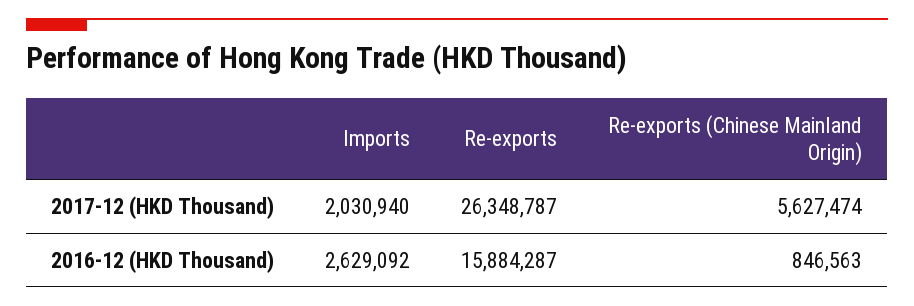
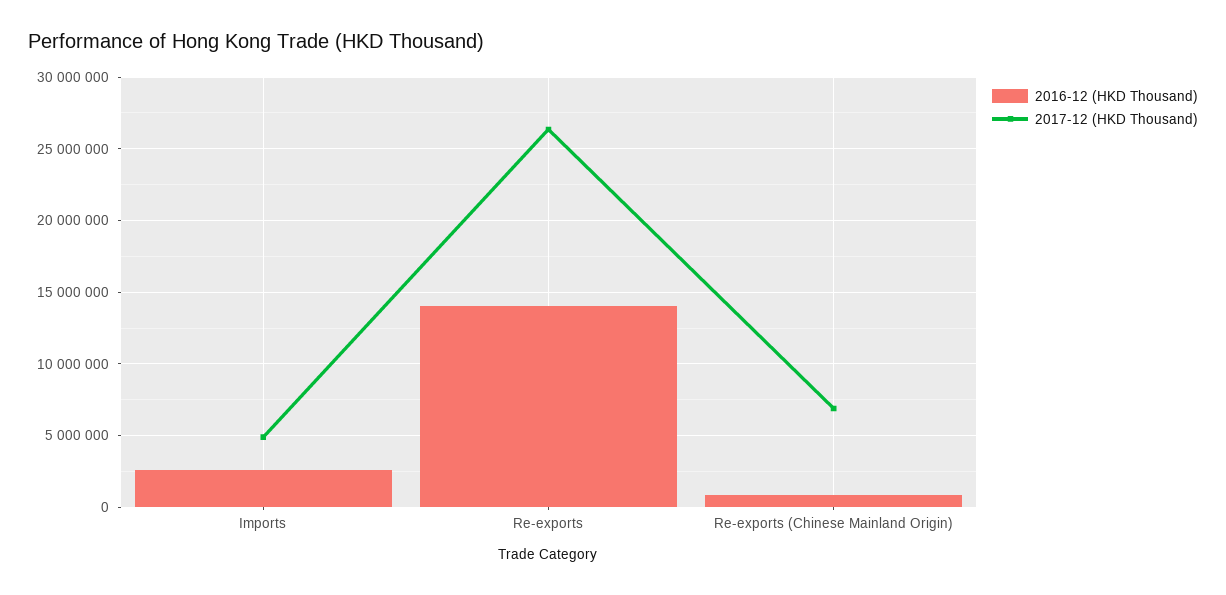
  {
    "2017-12 (HKD Thousand)": {
-     "Imports": 2030940,
+     "Imports": 5000000,
      "Re-exports": 26348787,
-     "Re-exports (Chinese Mainland Origin)": 5627474
+     "Re-exports (Chinese Mainland Origin)": 7000000
    },
    "2016-12 (HKD Thousand)": {
      "Imports": 2629092,
-     "Re-exports": 15884287,
+     "Re-exports": 14000000,
      "Re-exports (Chinese Mainland Origin)": 846563
    }
  }

